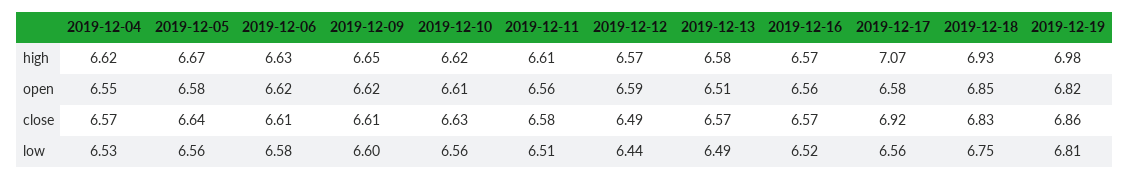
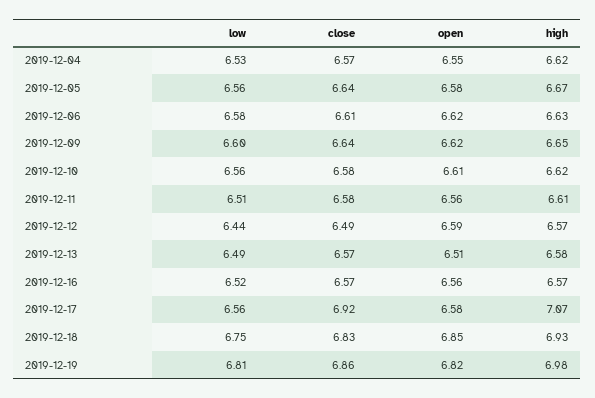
  {
    "2019-12-04": {
      "high": 6.62,
      "open": 6.55,
      "close": 6.57,
      "low": 6.53
    },
    "2019-12-05": {
      "high": 6.67,
      "open": 6.58,
      "close": 6.64,
      "low": 6.56
    },
    "2019-12-06": {
      "high": 6.63,
      "open": 6.62,
      "close": 6.61,
      "low": 6.58
    },
    "2019-12-09": {
      "high": 6.65,
      "open": 6.62,
-     "close": 6.61,
+     "close": 6.64,
      "low": 6.6
    },
    "2019-12-10": {
      "high": 6.62,
      "open": 6.61,
-     "close": 6.63,
+     "close": 6.58,
      "low": 6.56
    },
    "2019-12-11": {
      "high": 6.61,
      "open": 6.56,
      "close": 6.58,
      "low": 6.51
    },
    "2019-12-12": {
      "high": 6.57,
      "open": 6.59,
      "close": 6.49,
      "low": 6.44
    },
    "2019-12-13": {
      "high": 6.58,
      "open": 6.51,
      "close": 6.57,
      "low": 6.49
    },
    "2019-12-16": {
      "high": 6.57,
      "open": 6.56,
      "close": 6.57,
      "low": 6.52
    },
    "2019-12-17": {
      "high": 7.07,
      "open": 6.58,
      "close": 6.92,
      "low": 6.56
    },
    "2019-12-18": {
      "high": 6.93,
      "open": 6.85,
      "close": 6.83,
      "low": 6.75
    },
    "2019-12-19": {
      "high": 6.98,
      "open": 6.82,
      "close": 6.86,
      "low": 6.81
    }
  }

